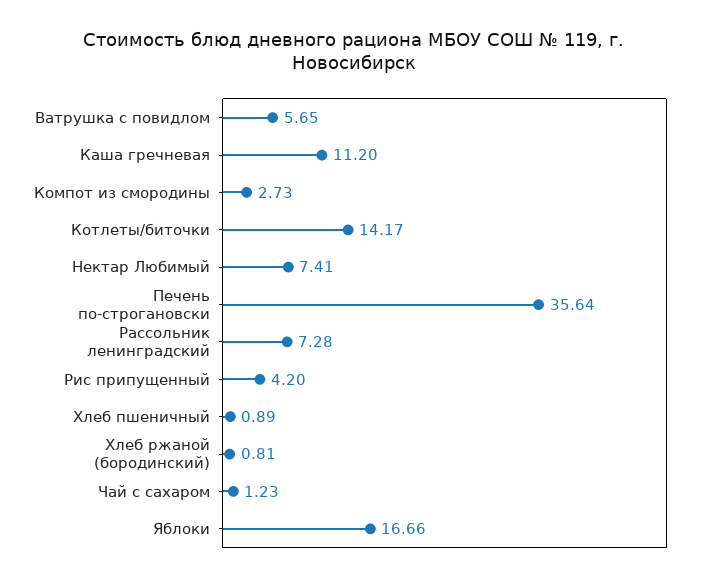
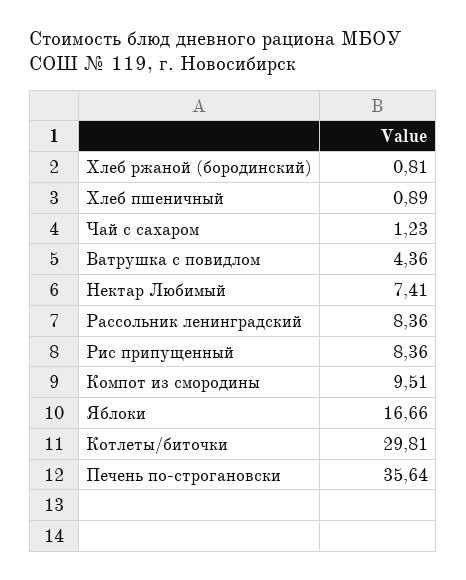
  {
-   "Ватрушка с повидлом": 5.65,
+   "Ватрушка с повидлом": 4.36,
-   "Каша гречневая": 11.2,
-   "Компот из смородины": 2.73,
+   "Компот из смородины": 9.51,
-   "Котлеты/биточки": 14.17,
+   "Котлеты/биточки": 29.81,
    "Нектар Любимый": 7.41,
    "Печень по-строгановски": 35.64,
-   "Рассольник ленинградский": 7.28,
+   "Рассольник ленинградский": 8.36,
-   "Рис припущенный": 4.2,
+   "Рис припущенный": 8.36,
    "Хлеб пшеничный": 0.89,
    "Хлеб ржаной (бородинский)": 0.81,
    "Чай с сахаром": 1.23,
    "Яблоки": 16.66
  }

